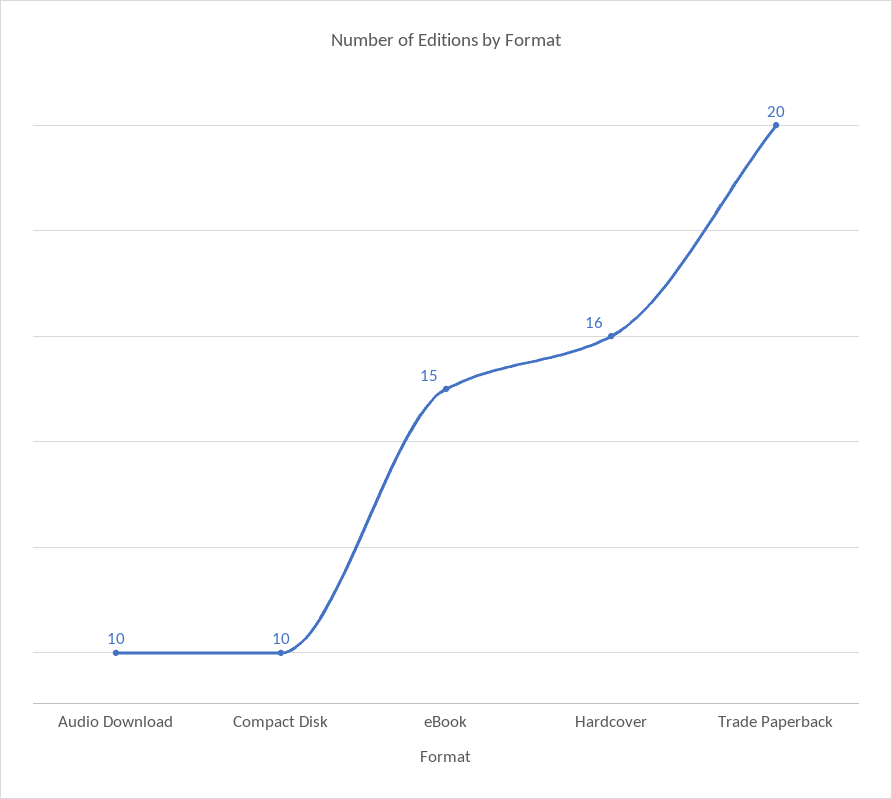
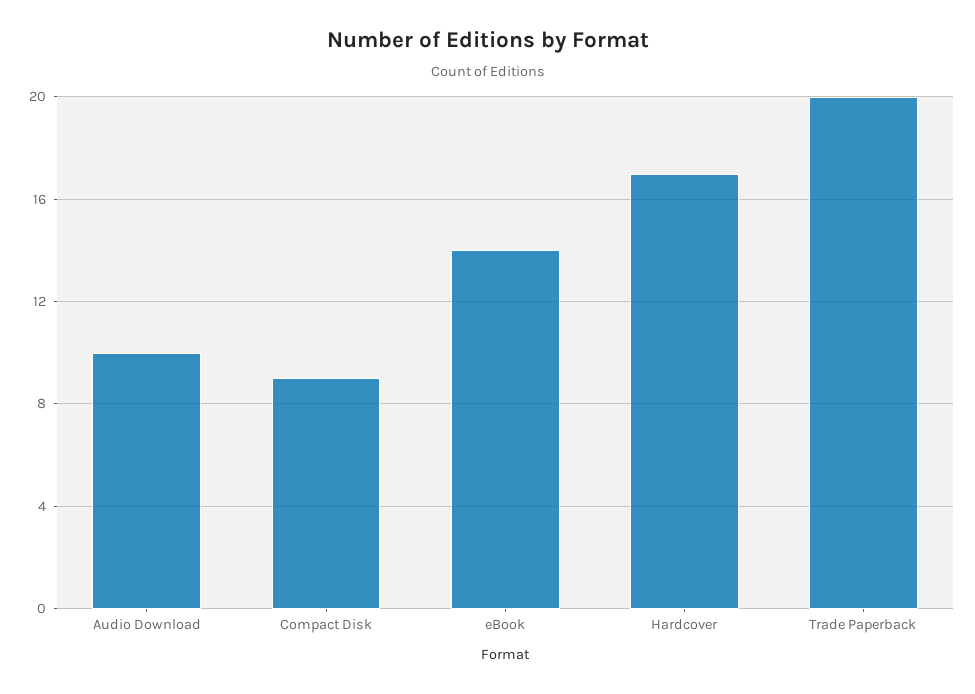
  {
    "Audio Download": 10,
-   "Compact Disk": 10,
+   "Compact Disk": 9,
-   "eBook": 15,
+   "eBook": 14,
-   "Hardcover": 16,
+   "Hardcover": 17,
    "Trade Paperback": 20
  }

